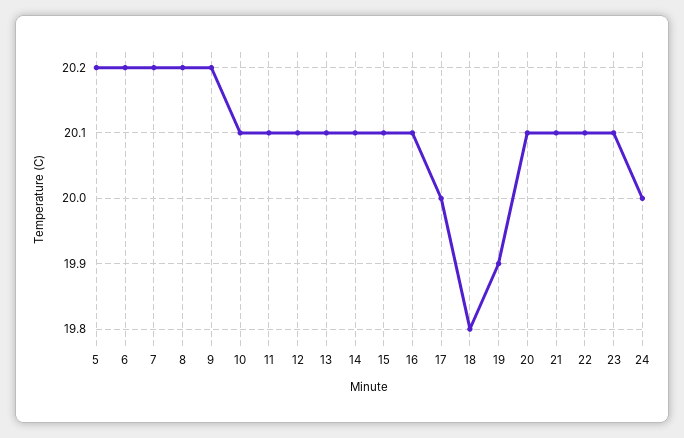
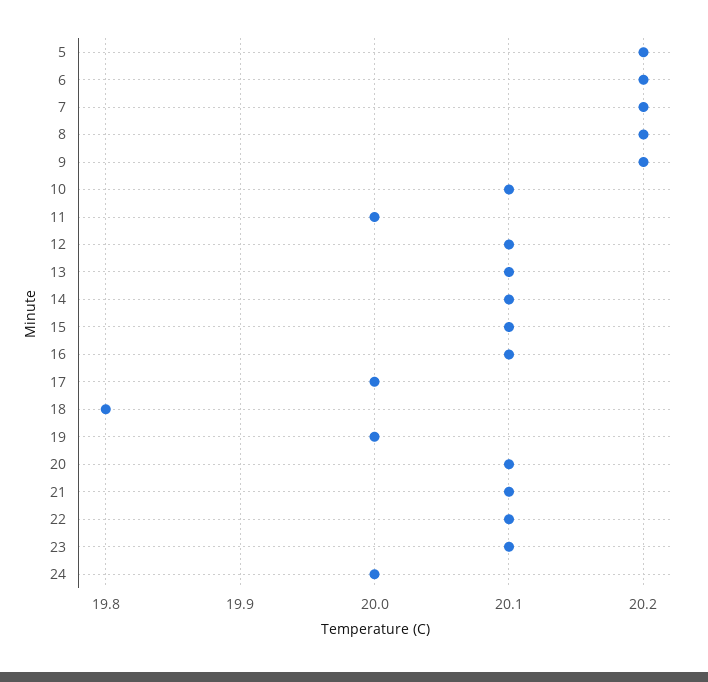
  {
    "5": 20.2,
    "6": 20.2,
    "7": 20.2,
    "8": 20.2,
    "9": 20.2,
    "10": 20.1,
-   "11": 20.1,
+   "11": 20,
    "12": 20.1,
    "13": 20.1,
    "14": 20.1,
    "15": 20.1,
    "16": 20.1,
    "17": 20,
    "18": 19.8,
-   "19": 19.9,
+   "19": 20,
    "20": 20.1,
    "21": 20.1,
    "22": 20.1,
    "23": 20.1,
    "24": 20
  }

